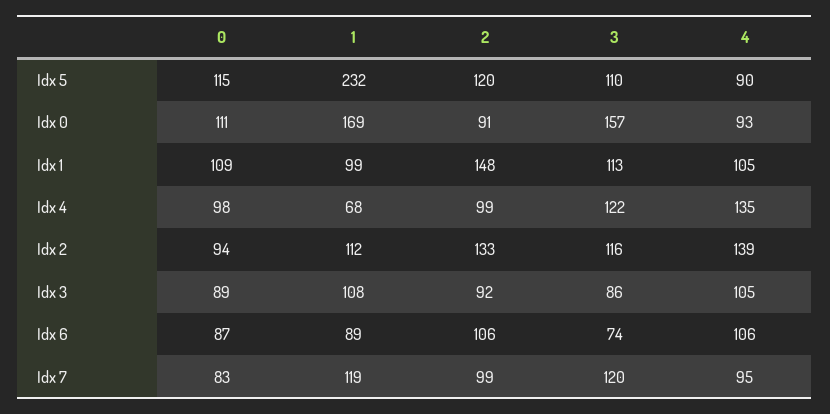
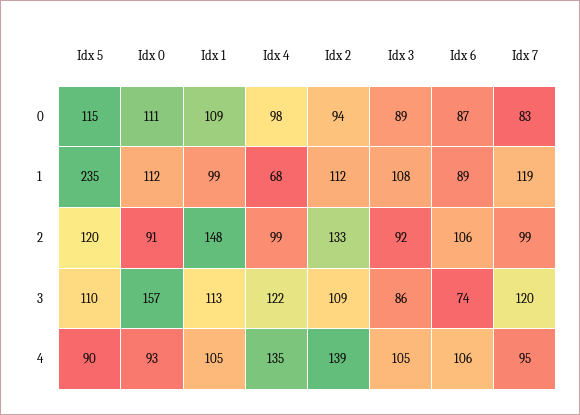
  {
    "0": {
      "Idx 5": 115,
      "Idx 0": 111,
      "Idx 1": 109,
      "Idx 4": 98,
      "Idx 2": 94,
      "Idx 3": 89,
      "Idx 6": 87,
      "Idx 7": 83
    },
    "1": {
-     "Idx 5": 232,
+     "Idx 5": 235,
-     "Idx 0": 169,
+     "Idx 0": 112,
      "Idx 1": 99,
      "Idx 4": 68,
      "Idx 2": 112,
      "Idx 3": 108,
      "Idx 6": 89,
      "Idx 7": 119
    },
    "2": {
      "Idx 5": 120,
      "Idx 0": 91,
      "Idx 1": 148,
      "Idx 4": 99,
      "Idx 2": 133,
      "Idx 3": 92,
      "Idx 6": 106,
      "Idx 7": 99
    },
    "3": {
      "Idx 5": 110,
      "Idx 0": 157,
      "Idx 1": 113,
      "Idx 4": 122,
-     "Idx 2": 116,
+     "Idx 2": 109,
      "Idx 3": 86,
      "Idx 6": 74,
      "Idx 7": 120
    },
    "4": {
      "Idx 5": 90,
      "Idx 0": 93,
      "Idx 1": 105,
      "Idx 4": 135,
      "Idx 2": 139,
      "Idx 3": 105,
      "Idx 6": 106,
      "Idx 7": 95
    }
  }

